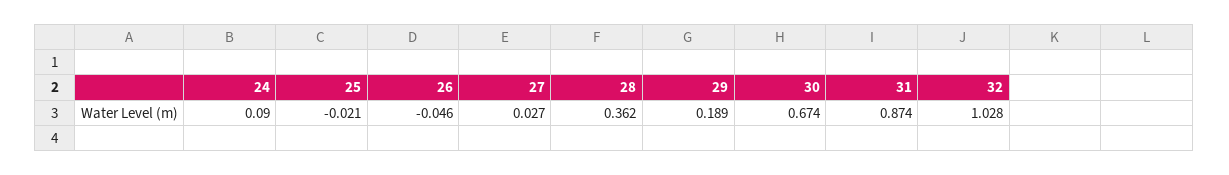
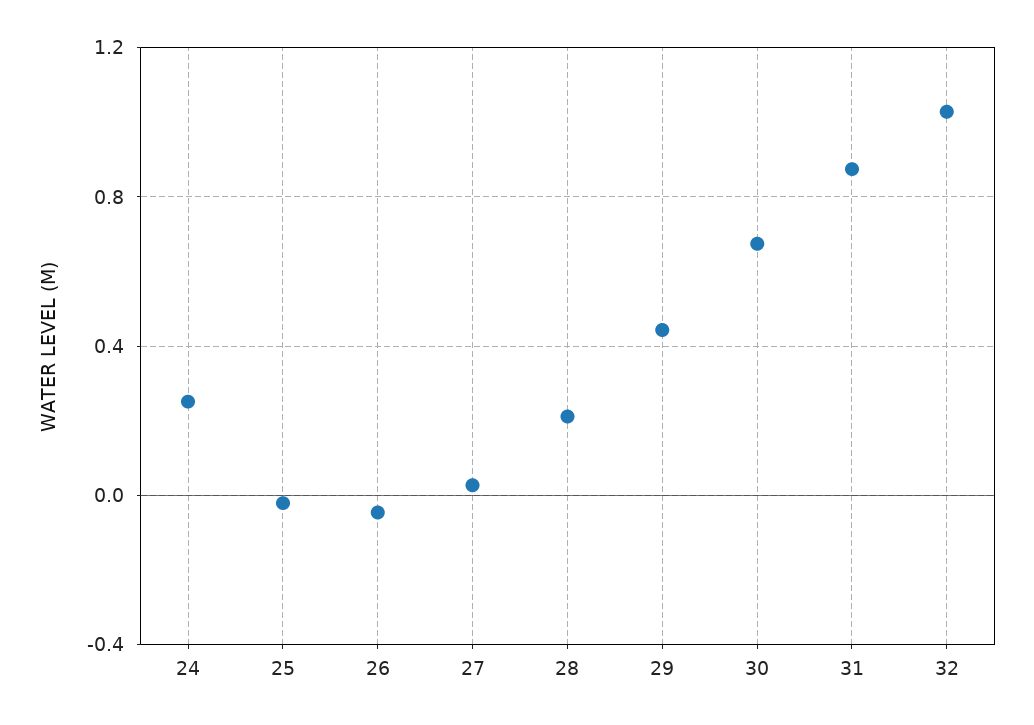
  {
-   "24": 0.09,
+   "24": 0.25,
    "25": -0.021,
    "26": -0.046,
    "27": 0.027,
-   "28": 0.362,
+   "28": 0.2,
-   "29": 0.189,
+   "29": 0.45,
    "30": 0.674,
    "31": 0.874,
    "32": 1.028
  }

